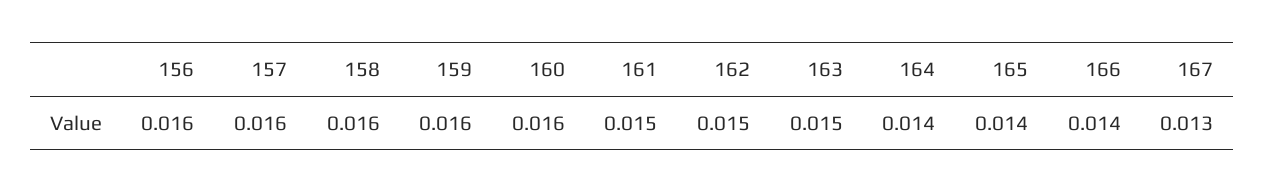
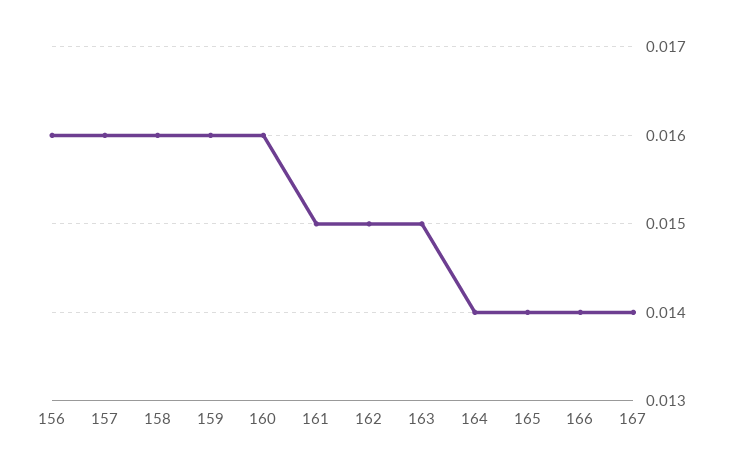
  {
    "156": 0.016,
    "157": 0.016,
    "158": 0.016,
    "159": 0.016,
    "160": 0.016,
    "161": 0.015,
    "162": 0.015,
    "163": 0.015,
    "164": 0.014,
    "165": 0.014,
    "166": 0.014,
-   "167": 0.013
+   "167": 0.014
  }

